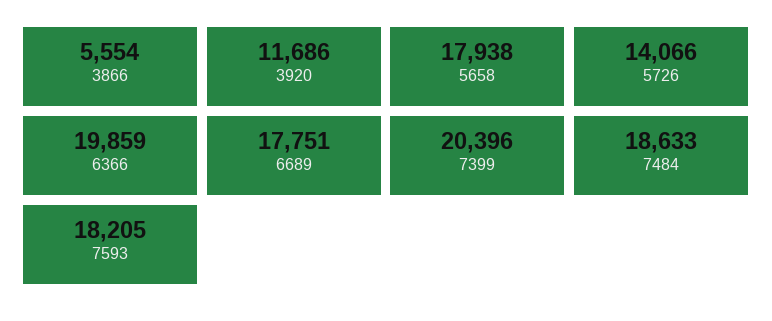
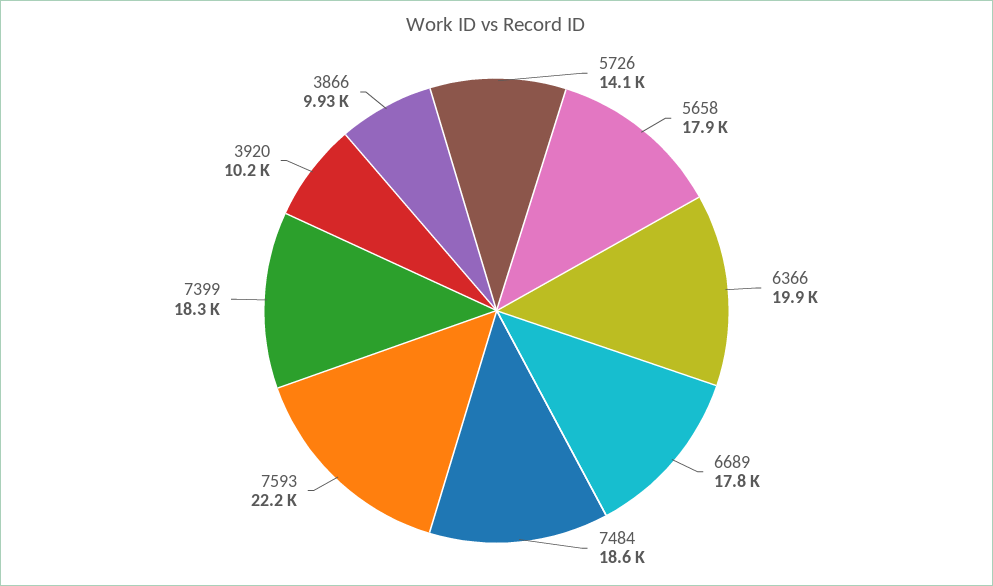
  {
-   "3866": 5554,
+   "3866": 9930,
-   "3920": 11686,
+   "3920": 10200,
    "5658": 17938,
    "5726": 14066,
    "6366": 19859,
    "6689": 17751,
-   "7399": 20396,
+   "7399": 18300,
    "7484": 18633,
-   "7593": 18205
+   "7593": 22200
  }

